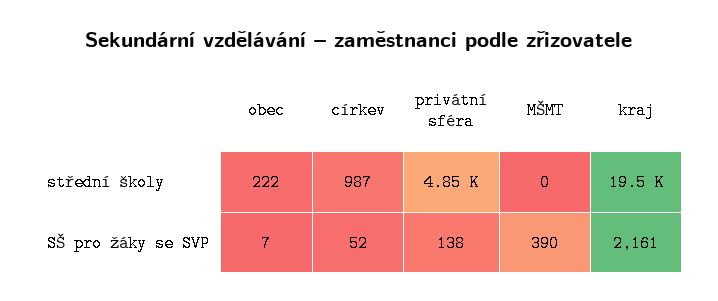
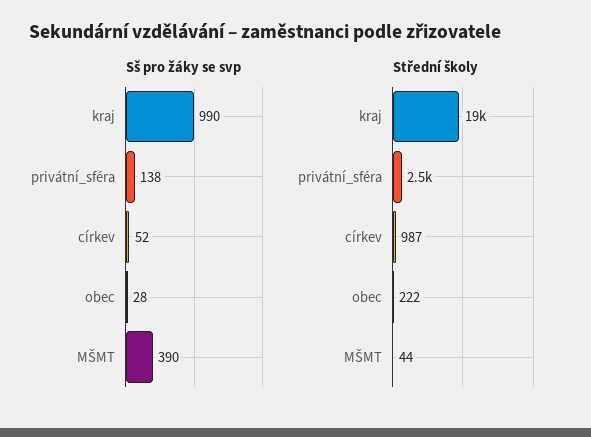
  {
    "střední školy": {
      "obec": 222,
      "církev": 987,
-     "privátní sféra": 4850,
+     "privátní sféra": 2500,
-     "MŠMT": 0,
+     "MŠMT": 44,
      "kraj": 19500
    },
    "SŠ pro žáky se SVP": {
-     "obec": 7,
+     "obec": 28,
      "církev": 52,
      "privátní sféra": 138,
      "MŠMT": 390,
-     "kraj": 2161
+     "kraj": 990
    }
  }

